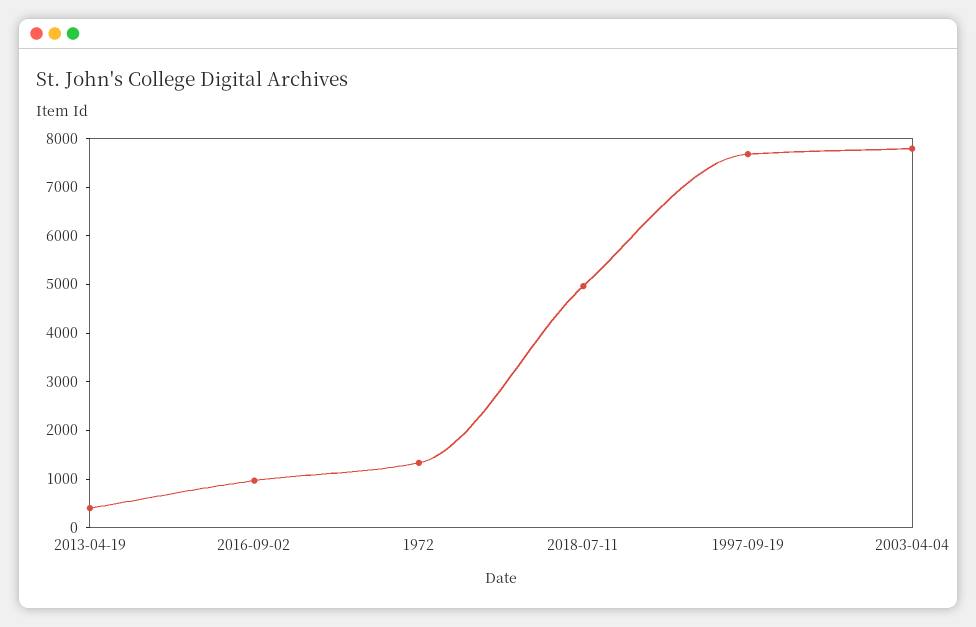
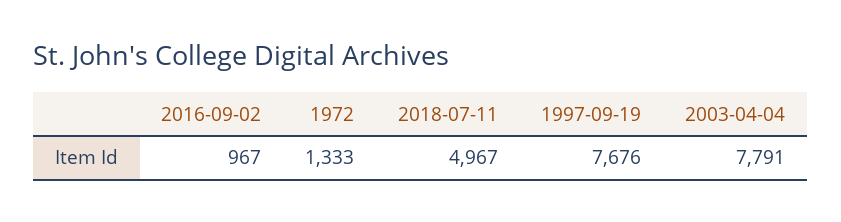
  {
-   "2013-04-19": 400,
    "2016-09-02": 967,
    "1972": 1333,
    "2018-07-11": 4967,
    "1997-09-19": 7676,
    "2003-04-04": 7791
  }

